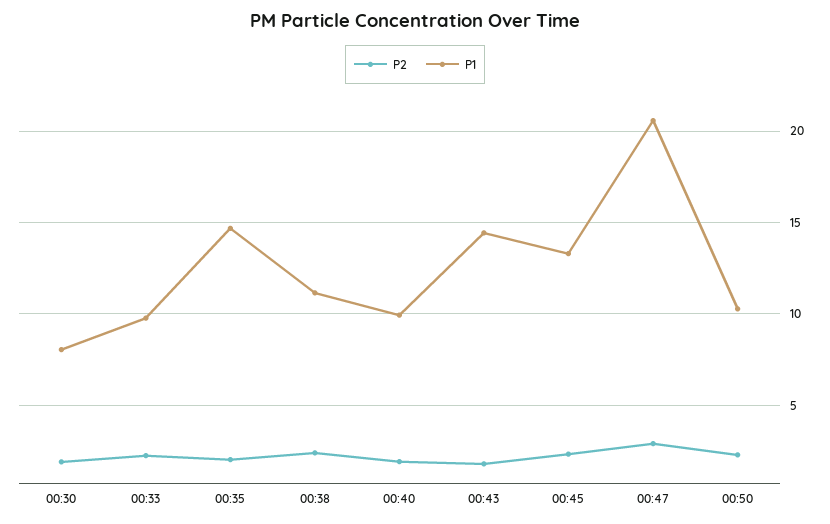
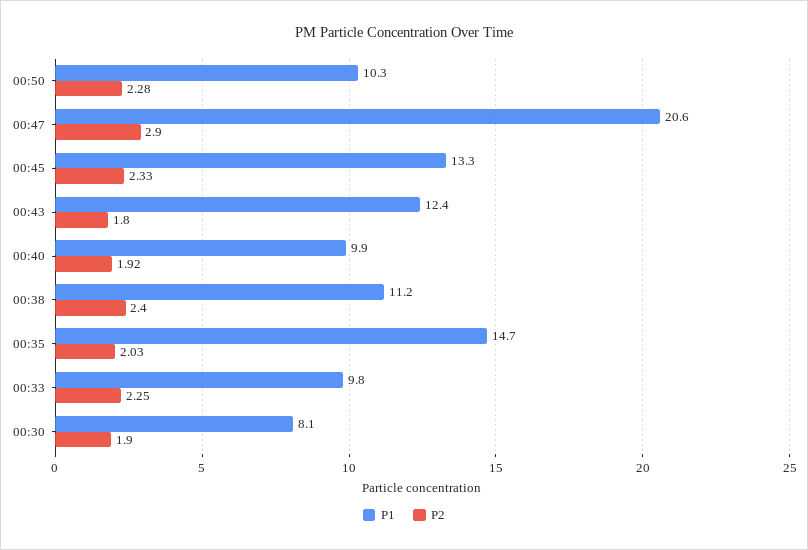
  {
    "P2": {
      "00:30": 1.9,
      "00:33": 2.25,
      "00:35": 2.03,
      "00:38": 2.4,
      "00:40": 1.92,
      "00:43": 1.8,
      "00:45": 2.33,
      "00:47": 2.9,
      "00:50": 2.28
    },
    "P1": {
      "00:30": 8.1,
      "00:33": 9.8,
      "00:35": 14.7,
      "00:38": 11.2,
      "00:40": 9.9,
-     "00:43": 14.5,
+     "00:43": 12.4,
      "00:45": 13.3,
      "00:47": 20.6,
      "00:50": 10.3
    }
  }

